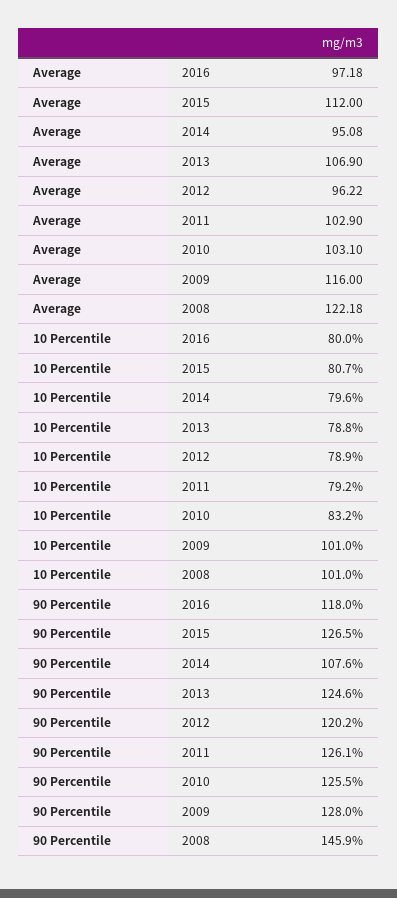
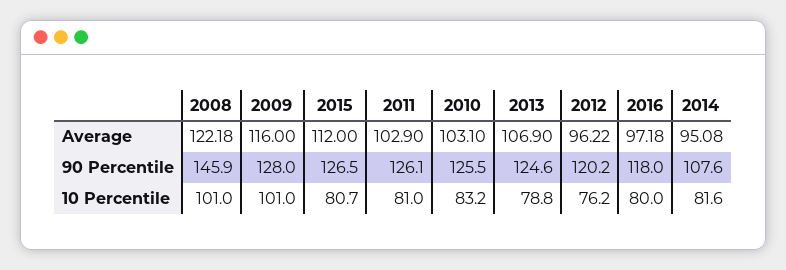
  {
    "Average": {
      "2016": 97.18,
      "2015": 112,
      "2014": 95.08,
      "2013": 106.9,
      "2012": 96.22,
      "2011": 102.9,
      "2010": 103.1,
      "2009": 116,
      "2008": 122.18
    },
    "10 Percentile": {
      "2016": 80,
      "2015": 80.7,
-     "2014": 79.6,
+     "2014": 81.6,
      "2013": 78.8,
-     "2012": 78.9,
+     "2012": 76.2,
-     "2011": 79.2,
+     "2011": 81,
      "2010": 83.2,
      "2009": 101,
      "2008": 101
    },
    "90 Percentile": {
      "2016": 118,
      "2015": 126.5,
      "2014": 107.6,
      "2013": 124.6,
      "2012": 120.2,
      "2011": 126.1,
      "2010": 125.5,
      "2009": 128,
      "2008": 145.9
    }
  }

